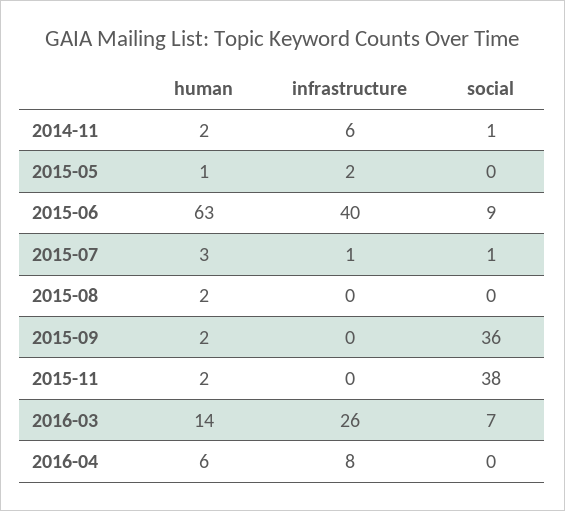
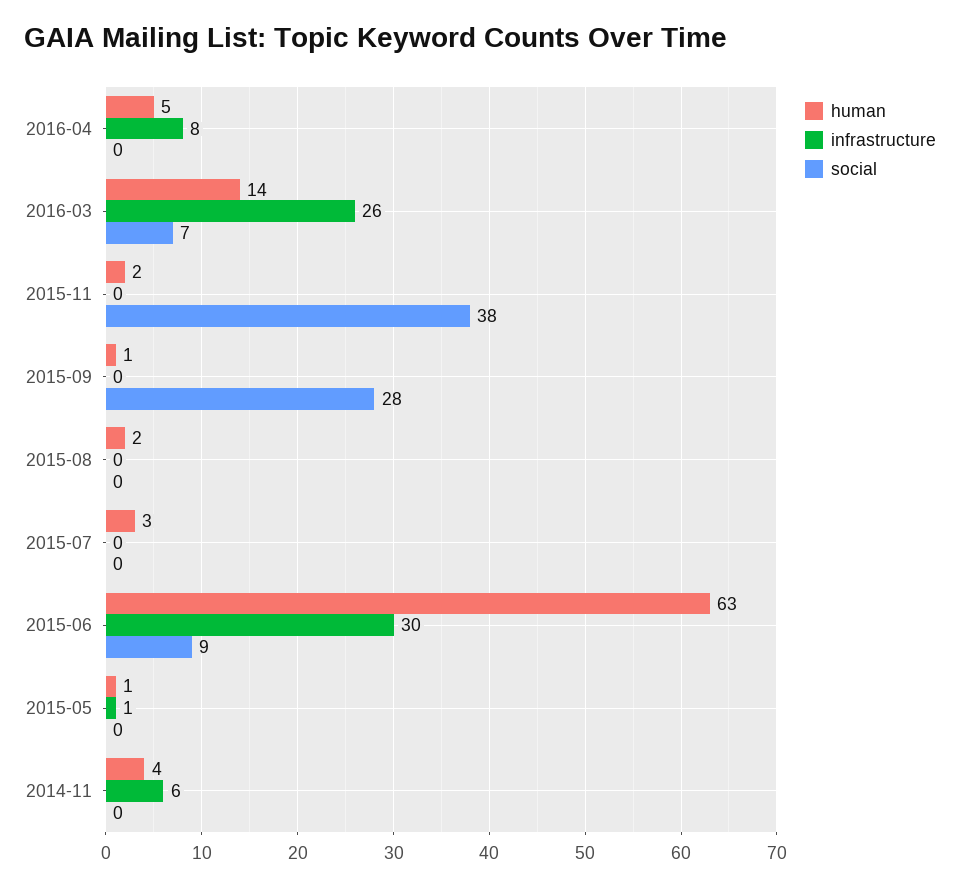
  {
    "human": {
-     "2014-11": 2,
+     "2014-11": 4,
      "2015-05": 1,
      "2015-06": 63,
      "2015-07": 3,
      "2015-08": 2,
-     "2015-09": 2,
+     "2015-09": 1,
      "2015-11": 2,
      "2016-03": 14,
-     "2016-04": 6
+     "2016-04": 5
    },
    "infrastructure": {
      "2014-11": 6,
-     "2015-05": 2,
+     "2015-05": 1,
-     "2015-06": 40,
+     "2015-06": 30,
-     "2015-07": 1,
+     "2015-07": 0,
      "2015-08": 0,
      "2015-09": 0,
      "2015-11": 0,
      "2016-03": 26,
      "2016-04": 8
    },
    "social": {
-     "2014-11": 1,
+     "2014-11": 0,
      "2015-05": 0,
      "2015-06": 9,
-     "2015-07": 1,
+     "2015-07": 0,
      "2015-08": 0,
-     "2015-09": 36,
+     "2015-09": 28,
      "2015-11": 38,
      "2016-03": 7,
      "2016-04": 0
    }
  }

